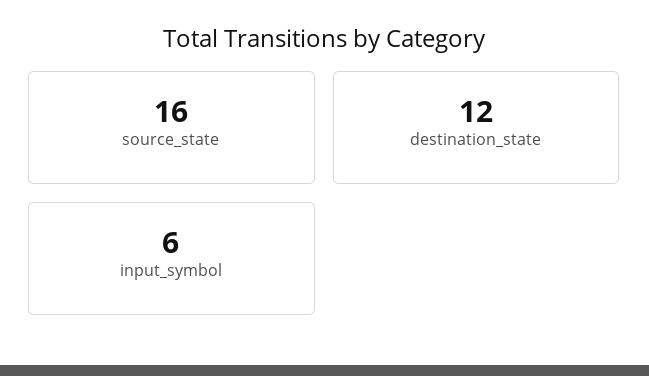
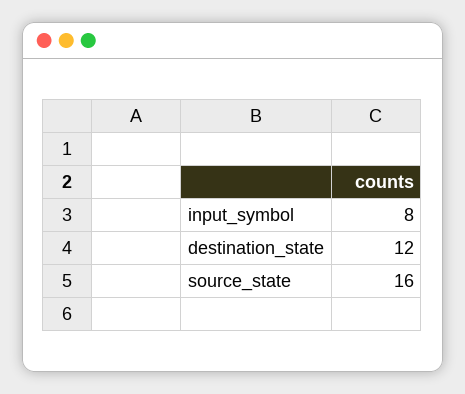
  {
    "source_state": 16,
    "destination_state": 12,
-   "input_symbol": 6
+   "input_symbol": 8
  }

